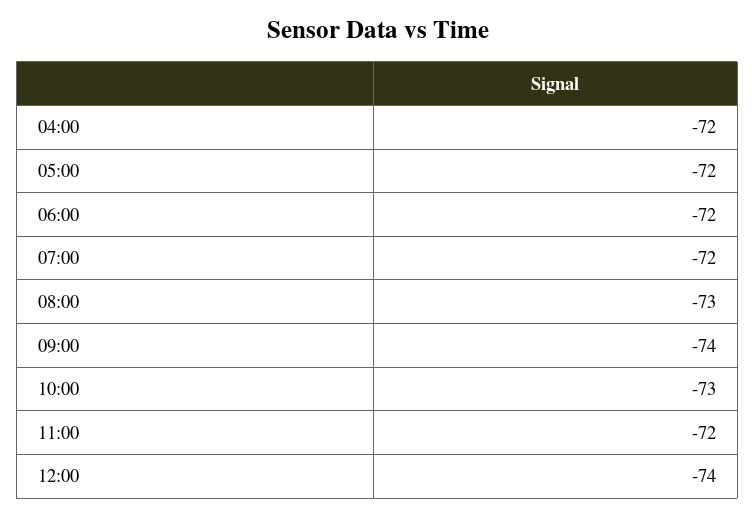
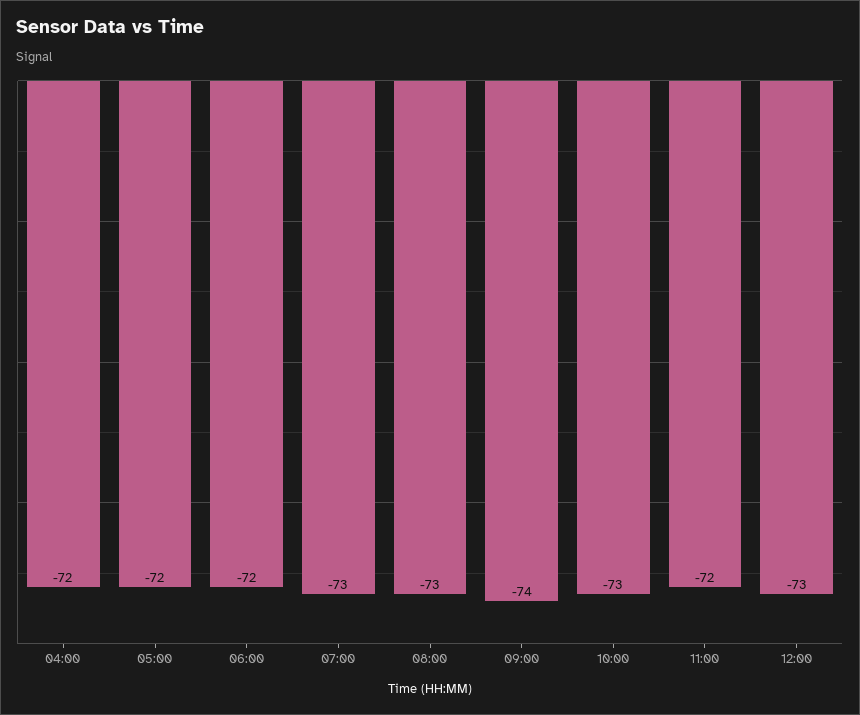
  {
    "04:00": -72,
    "05:00": -72,
    "06:00": -72,
-   "07:00": -72,
+   "07:00": -73,
    "08:00": -73,
    "09:00": -74,
    "10:00": -73,
    "11:00": -72,
-   "12:00": -74
+   "12:00": -73
  }

